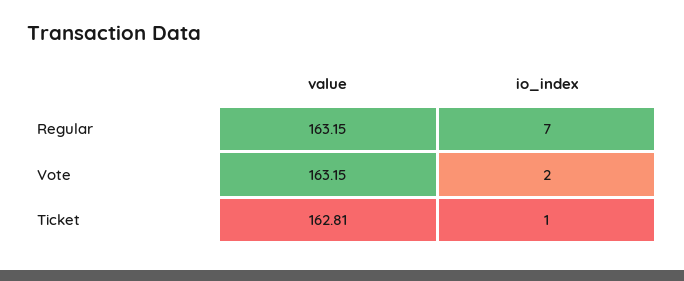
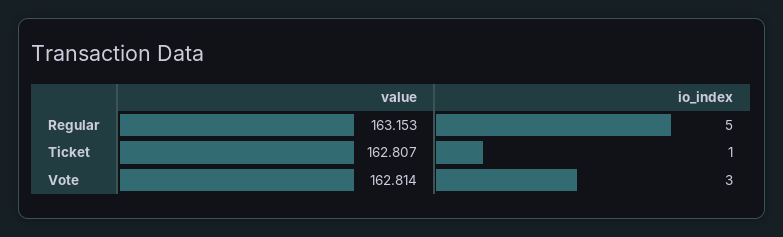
  {
    "value": {
      "Regular": 163.153,
-     "Vote": 163.15,
+     "Vote": 162.814,
      "Ticket": 162.807
    },
    "io_index": {
-     "Regular": 7,
+     "Regular": 5,
-     "Vote": 2,
+     "Vote": 3,
      "Ticket": 1
    }
  }

